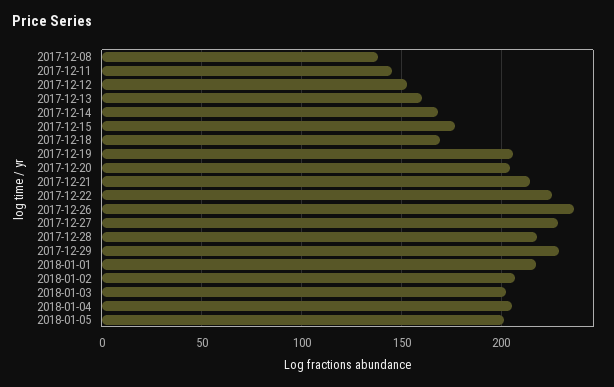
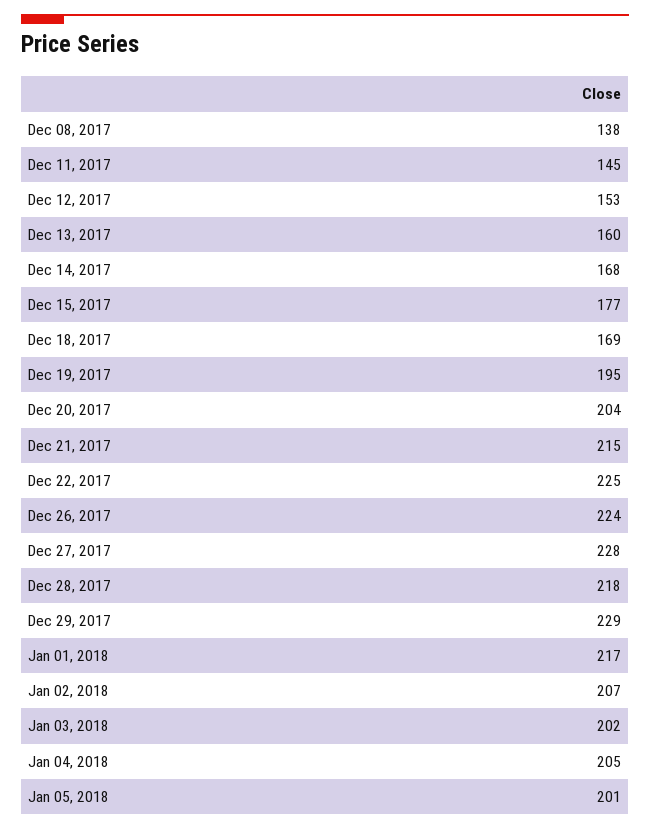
  {
    "2017-12-08": 138,
    "2017-12-11": 145,
    "2017-12-12": 153,
    "2017-12-13": 160,
    "2017-12-14": 168,
    "2017-12-15": 177,
    "2017-12-18": 169,
-   "2017-12-19": 205,
+   "2017-12-19": 195,
    "2017-12-20": 204,
    "2017-12-21": 215,
    "2017-12-22": 225,
-   "2017-12-26": 235,
+   "2017-12-26": 224,
    "2017-12-27": 228,
    "2017-12-28": 218,
    "2017-12-29": 229,
    "2018-01-01": 217,
    "2018-01-02": 207,
    "2018-01-03": 202,
    "2018-01-04": 205,
    "2018-01-05": 201
  }

